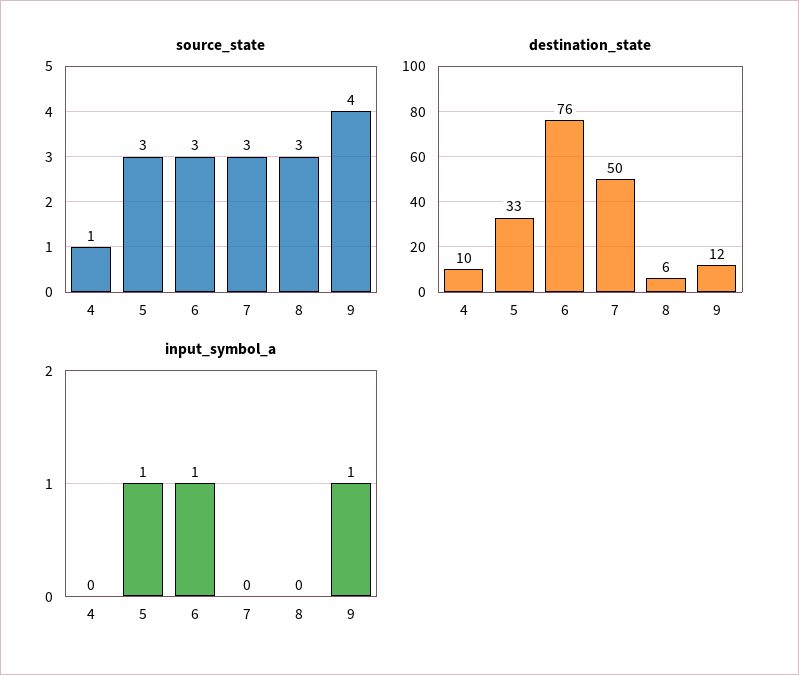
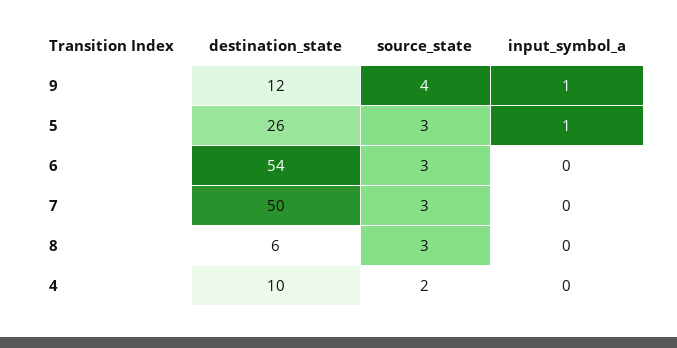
  {
    "source_state": {
-     "4": 1,
+     "4": 2,
      "5": 3,
      "6": 3,
      "7": 3,
      "8": 3,
      "9": 4
    },
    "destination_state": {
      "4": 10,
-     "5": 33,
+     "5": 26,
-     "6": 76,
+     "6": 54,
      "7": 50,
      "8": 6,
      "9": 12
    },
    "input_symbol_a": {
      "4": 0,
      "5": 1,
-     "6": 1,
+     "6": 0,
      "7": 0,
      "8": 0,
      "9": 1
    }
  }

